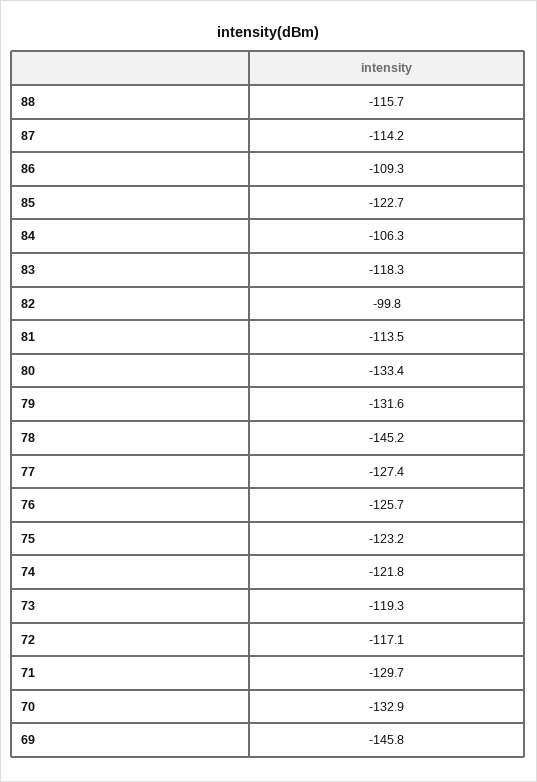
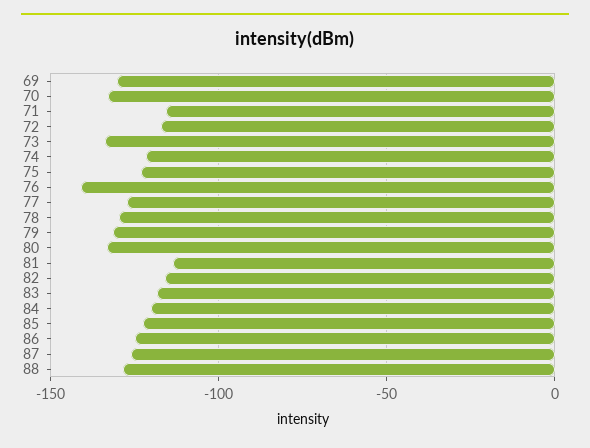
  {
-   "88": -115.7,
+   "88": -130,
-   "87": -114.2,
+   "87": -125,
-   "86": -109.3,
+   "86": -125,
    "85": -122.7,
-   "84": -106.3,
+   "84": -120,
    "83": -118.3,
-   "82": -99.8,
+   "82": -115,
    "81": -113.5,
    "80": -133.4,
    "79": -131.6,
-   "78": -145.2,
+   "78": -130,
    "77": -127.4,
-   "76": -125.7,
+   "76": -140,
    "75": -123.2,
    "74": -121.8,
-   "73": -119.3,
+   "73": -135,
    "72": -117.1,
-   "71": -129.7,
+   "71": -115,
    "70": -132.9,
-   "69": -145.8
+   "69": -130
  }

